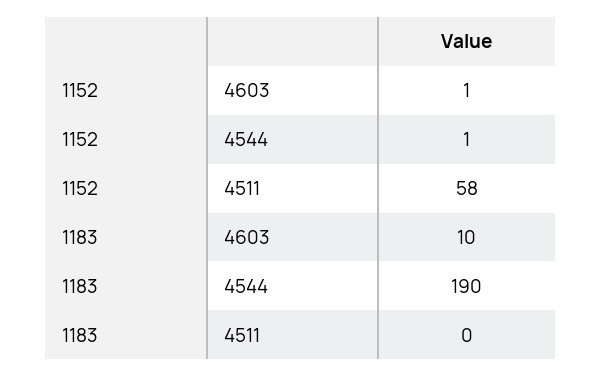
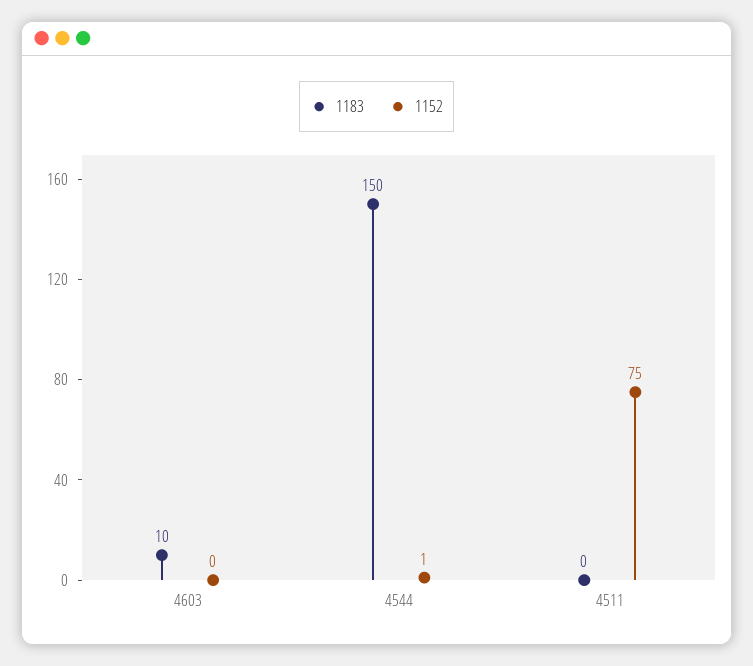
  {
    "1152": {
-     "4603": 1,
+     "4603": 0,
      "4544": 1,
-     "4511": 58
+     "4511": 75
    },
    "1183": {
      "4603": 10,
-     "4544": 190,
+     "4544": 150,
      "4511": 0
    }
  }

